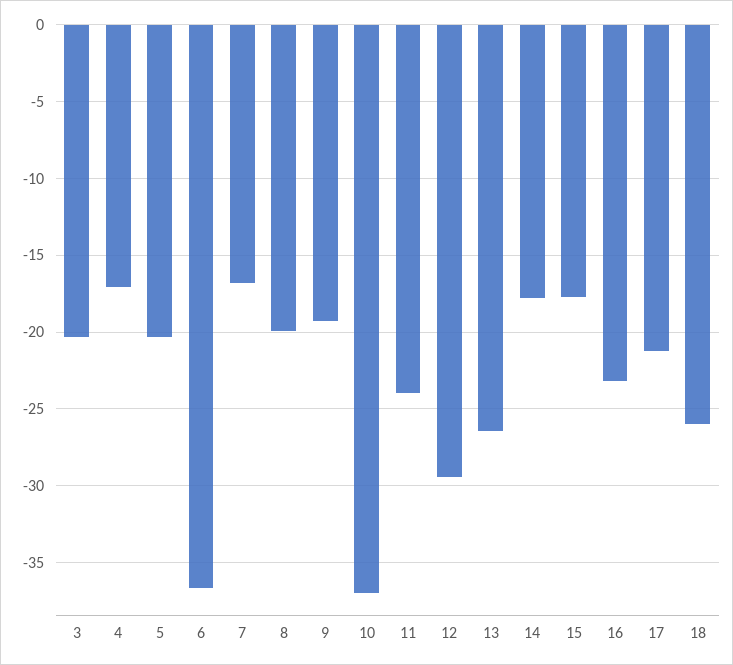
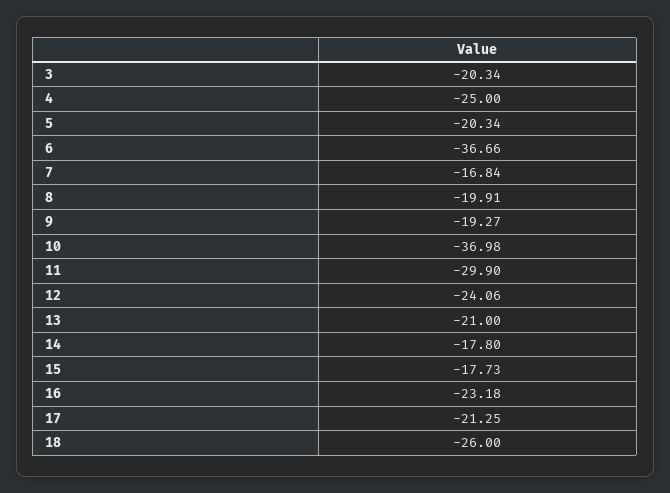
  {
    "3": -20.34,
-   "4": -17,
+   "4": -25,
    "5": -20.34,
    "6": -36.66,
    "7": -16.84,
    "8": -19.91,
    "9": -19.27,
    "10": -36.98,
-   "11": -24,
+   "11": -29.9,
-   "12": -29.5,
+   "12": -24.06,
-   "13": -26.5,
+   "13": -21,
    "14": -17.8,
    "15": -17.73,
    "16": -23.18,
    "17": -21.25,
    "18": -26
  }

